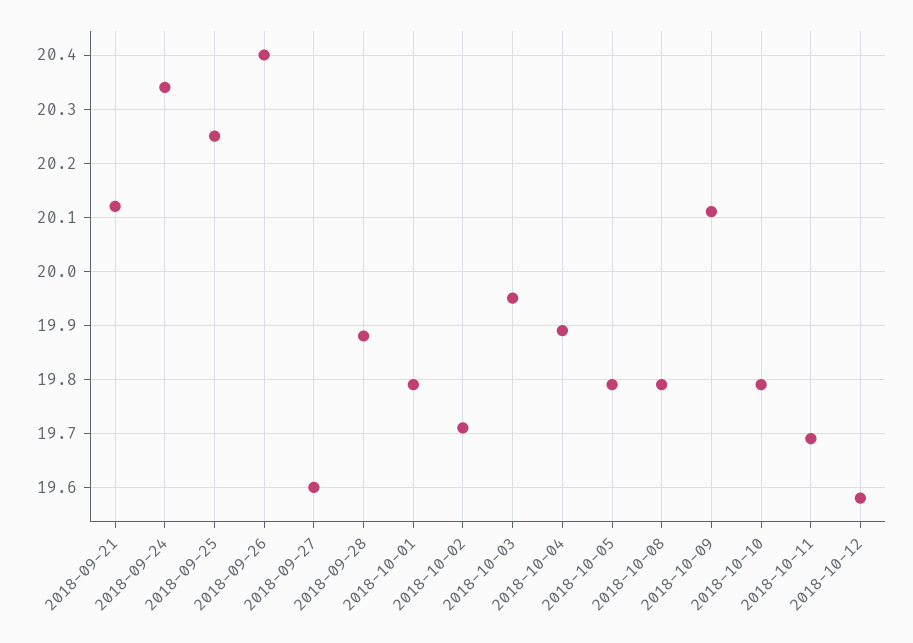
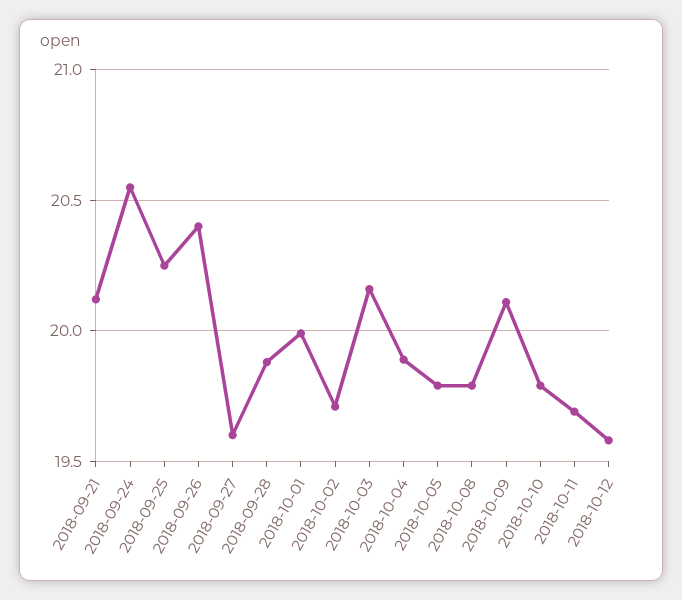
  {
    "2018-09-21": 20.1,
-   "2018-09-24": 20.35,
+   "2018-09-24": 20.55,
    "2018-09-25": 20.25,
    "2018-09-26": 20.4,
    "2018-09-27": 19.6,
    "2018-09-28": 19.9,
-   "2018-10-01": 19.8,
+   "2018-10-01": 20,
    "2018-10-02": 19.7,
-   "2018-10-03": 19.95,
+   "2018-10-03": 20.15,
    "2018-10-04": 19.9,
    "2018-10-05": 19.8,
    "2018-10-08": 19.8,
    "2018-10-09": 20.1,
    "2018-10-10": 19.8,
    "2018-10-11": 19.7,
    "2018-10-12": 19.6
  }

